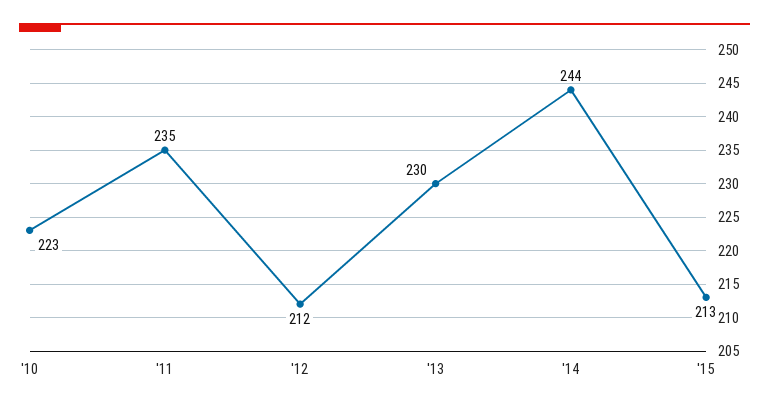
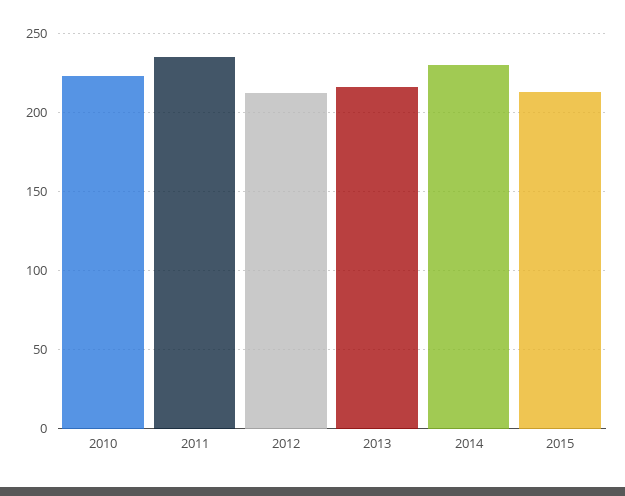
  {
    "'10": 223,
    "'11": 235,
    "'12": 212,
-   "'13": 230,
+   "'13": 215,
-   "'14": 244,
+   "'14": 230,
    "'15": 213
  }

